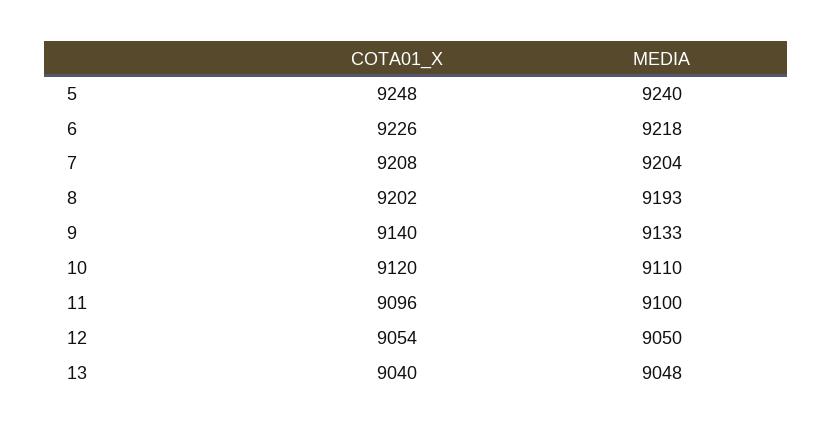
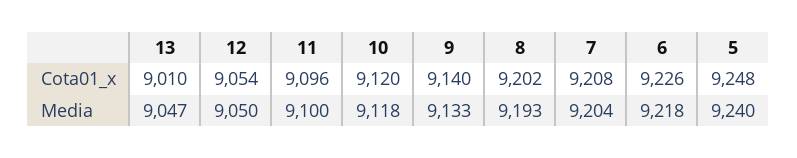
  {
    "COTA01_X": {
      "5": 9248,
      "6": 9226,
      "7": 9208,
      "8": 9202,
      "9": 9140,
      "10": 9120,
      "11": 9096,
      "12": 9054,
-     "13": 9040
+     "13": 9010
    },
    "MEDIA": {
      "5": 9240,
      "6": 9218,
      "7": 9204,
      "8": 9193,
      "9": 9133,
-     "10": 9110,
+     "10": 9118,
      "11": 9100,
      "12": 9050,
-     "13": 9048
+     "13": 9047
    }
  }

